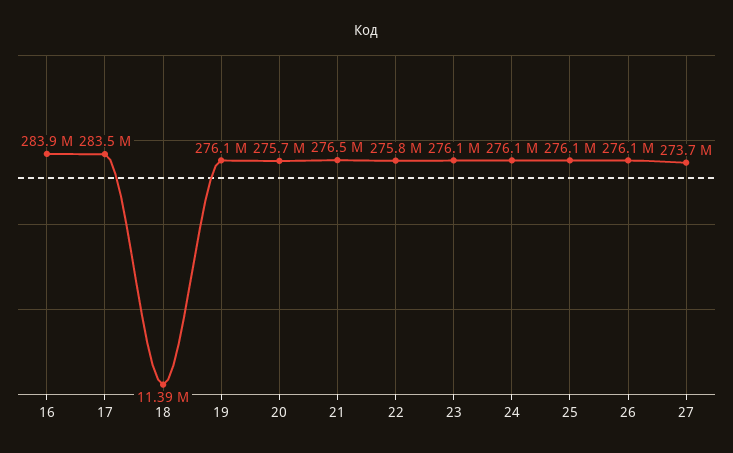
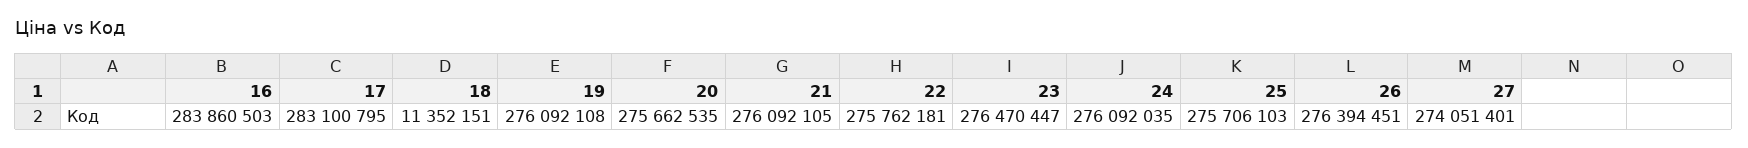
  {
    "16": 283860503,
-   "17": 283500000,
+   "17": 283100795,
-   "18": 11390000,
+   "18": 11352151,
    "19": 276092108,
    "20": 275662535,
-   "21": 276500000,
+   "21": 276092105,
    "22": 275762181,
-   "23": 276100000,
+   "23": 276470447,
    "24": 276092035,
-   "25": 276100000,
+   "25": 275706103,
-   "26": 276100000,
+   "26": 276394451,
-   "27": 273700000
+   "27": 274051401
  }

